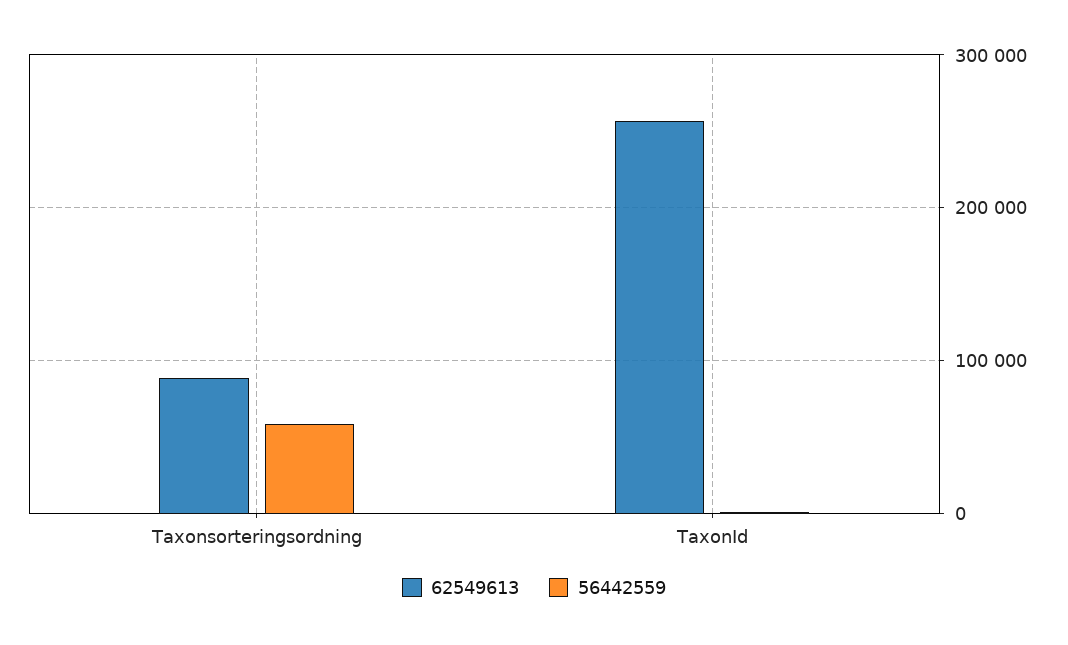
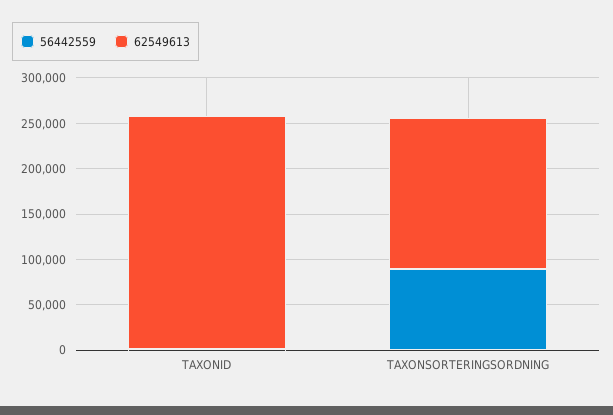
  {
    "62549613": {
-     "Taxonsorteringsordning": 90000,
+     "Taxonsorteringsordning": 170000,
      "TaxonId": 260000
    },
    "56442559": {
-     "Taxonsorteringsordning": 60000,
+     "Taxonsorteringsordning": 90000,
      "TaxonId": 0
    }
  }

